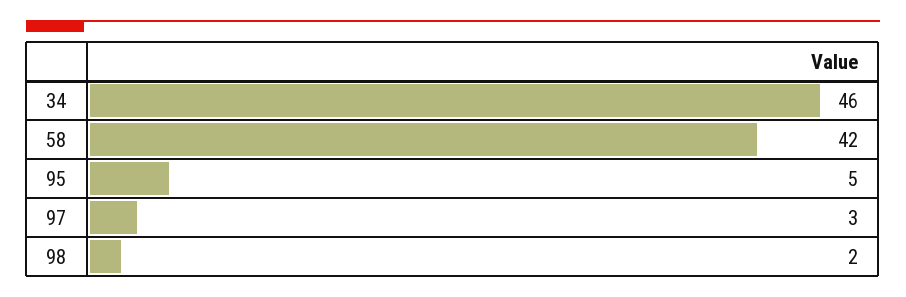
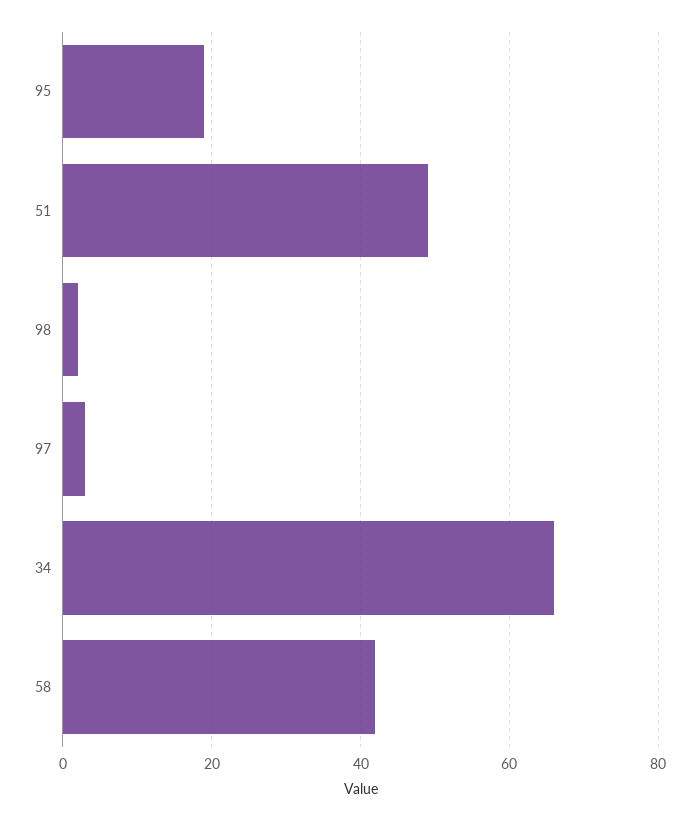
  {
-   "34": 46,
+   "34": 65,
    "58": 42,
-   "95": 5,
+   "95": 20,
    "97": 3,
-   "98": 2
+   "98": 2,
+   "51": 50
  }

